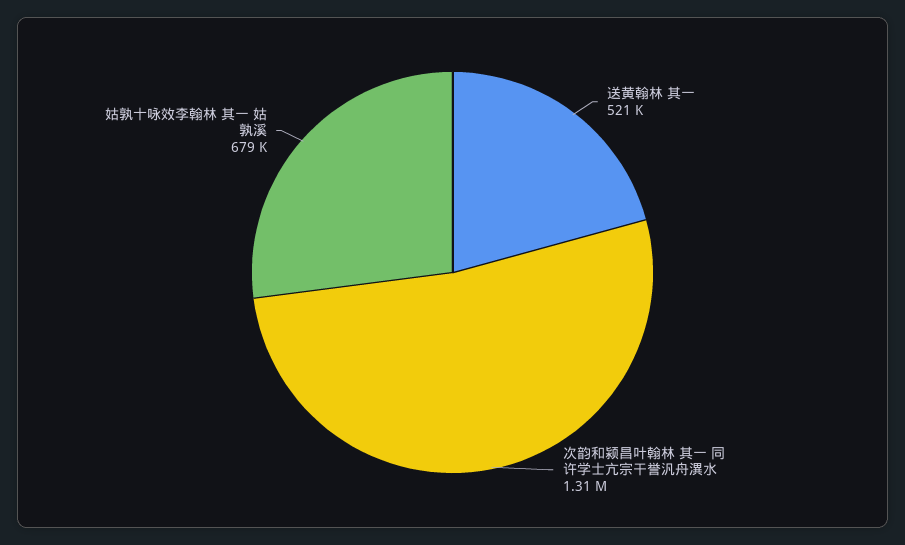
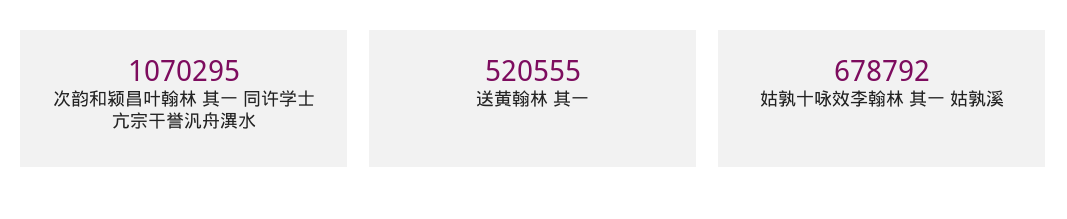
  {
    "送黄翰林 其一": 520555,
-   "次韵和颍昌叶翰林 其一 同许学士亢宗干誉汎舟潩水": 1310000,
+   "次韵和颍昌叶翰林 其一 同许学士亢宗干誉汎舟潩水": 1070295,
    "姑孰十咏效李翰林 其一 姑孰溪": 678792
  }

